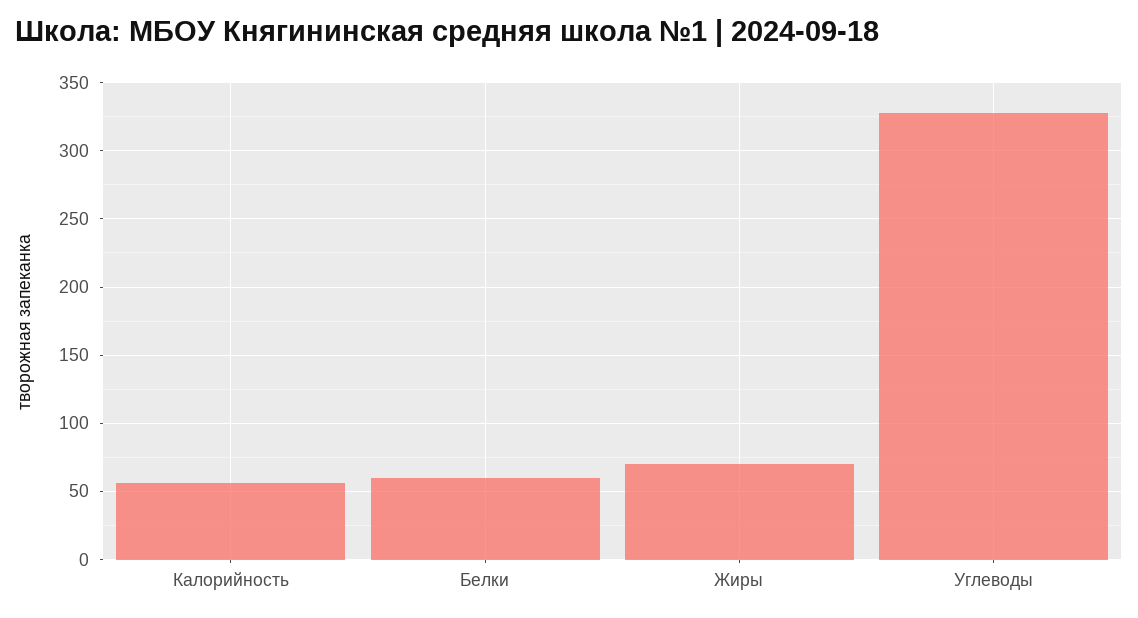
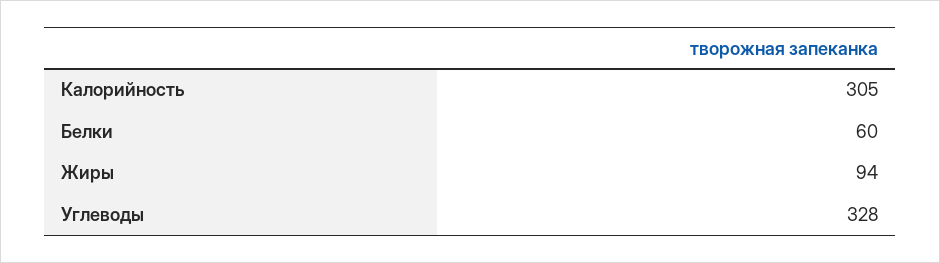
  {
-   "Калорийность": 55,
+   "Калорийность": 305,
    "Белки": 60,
-   "Жиры": 70,
+   "Жиры": 94,
    "Углеводы": 328
  }

